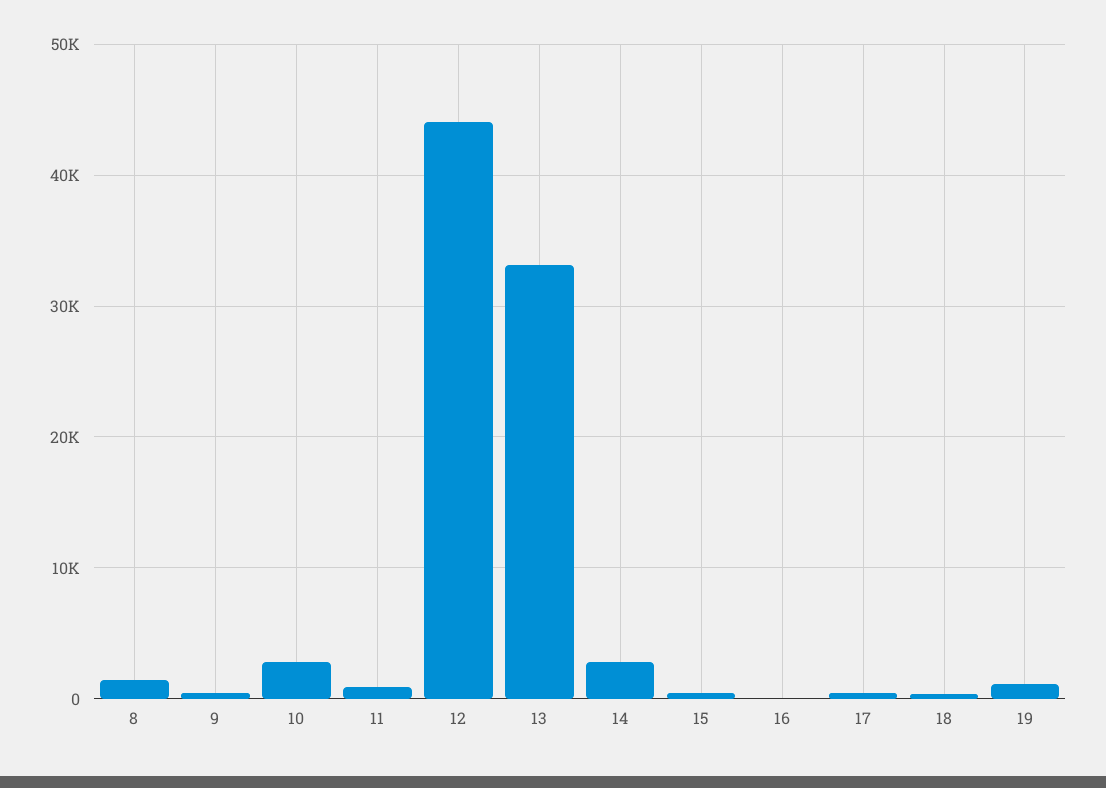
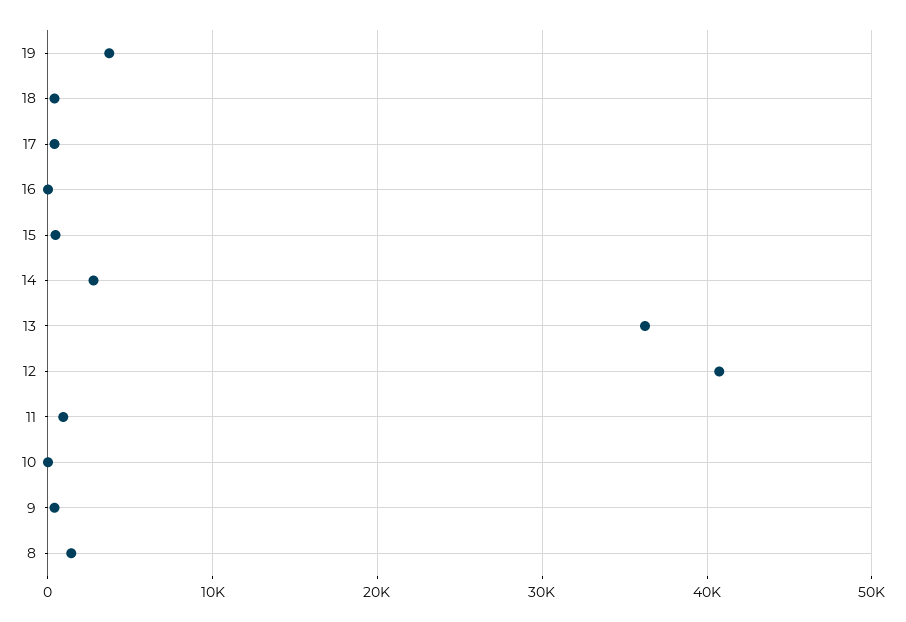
  {
    "8": 1000,
    "9": 0,
-   "10": 3000,
+   "10": 0,
    "11": 1000,
-   "12": 44000,
+   "12": 41000,
-   "13": 33000,
+   "13": 36000,
    "14": 3000,
    "15": 0,
    "16": 0,
    "17": 0,
    "18": 0,
-   "19": 1000
+   "19": 4000
  }

